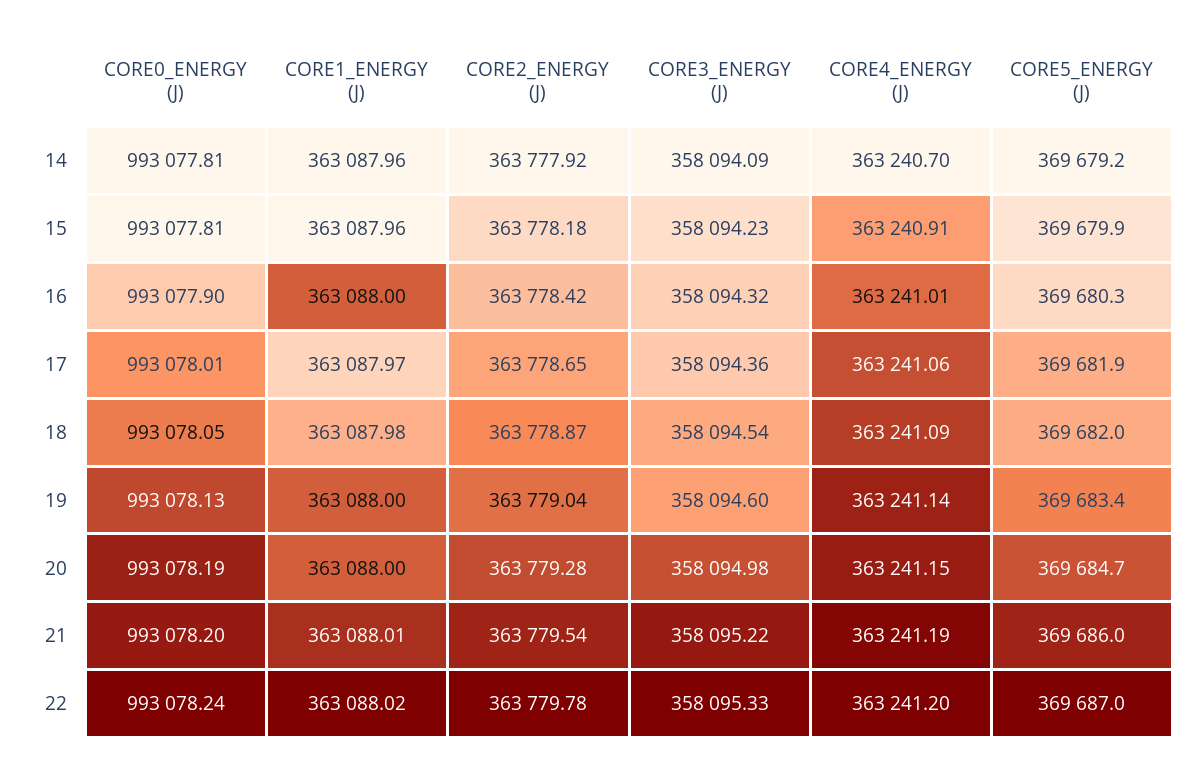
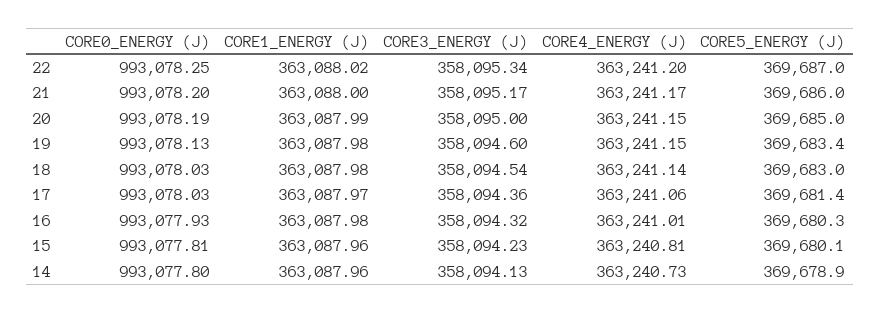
  {
    "CORE0_ENERGY (J)": {
-     "14": 993077.81,
+     "14": 993077.8,
      "15": 993077.81,
-     "16": 993077.9,
+     "16": 993077.93,
-     "17": 993078.01,
+     "17": 993078.03,
-     "18": 993078.05,
+     "18": 993078.03,
      "19": 993078.13,
      "20": 993078.19,
      "21": 993078.2,
-     "22": 993078.24
+     "22": 993078.25
    },
    "CORE1_ENERGY (J)": {
      "14": 363087.96,
      "15": 363087.96,
-     "16": 363088,
+     "16": 363087.98,
      "17": 363087.97,
      "18": 363087.98,
-     "19": 363088,
+     "19": 363087.98,
-     "20": 363088,
+     "20": 363087.99,
-     "21": 363088.01,
+     "21": 363088,
      "22": 363088.02
    },
-   "CORE2_ENERGY (J)": {
-     "14": 363777.92,
-     "15": 363778.18,
-     "16": 363778.42,
-     "17": 363778.65,
-     "18": 363778.87,
-     "19": 363779.04,
-     "20": 363779.28,
-     "21": 363779.54,
-     "22": 363779.78
-   },
    "CORE3_ENERGY (J)": {
-     "14": 358094.09,
+     "14": 358094.13,
      "15": 358094.23,
      "16": 358094.32,
      "17": 358094.36,
      "18": 358094.54,
      "19": 358094.6,
-     "20": 358094.98,
+     "20": 358095,
-     "21": 358095.22,
+     "21": 358095.17,
-     "22": 358095.33
+     "22": 358095.34
    },
    "CORE4_ENERGY (J)": {
-     "14": 363240.7,
+     "14": 363240.73,
-     "15": 363240.91,
+     "15": 363240.81,
      "16": 363241.01,
      "17": 363241.06,
-     "18": 363241.09,
+     "18": 363241.14,
-     "19": 363241.14,
+     "19": 363241.15,
      "20": 363241.15,
-     "21": 363241.19,
+     "21": 363241.17,
      "22": 363241.2
    },
    "CORE5_ENERGY (J)": {
-     "14": 369679.2,
+     "14": 369678.9,
-     "15": 369679.9,
+     "15": 369680.1,
      "16": 369680.3,
-     "17": 369681.9,
+     "17": 369681.4,
-     "18": 369682,
+     "18": 369683,
      "19": 369683.4,
-     "20": 369684.7,
+     "20": 369685,
      "21": 369686,
      "22": 369687
    }
  }

